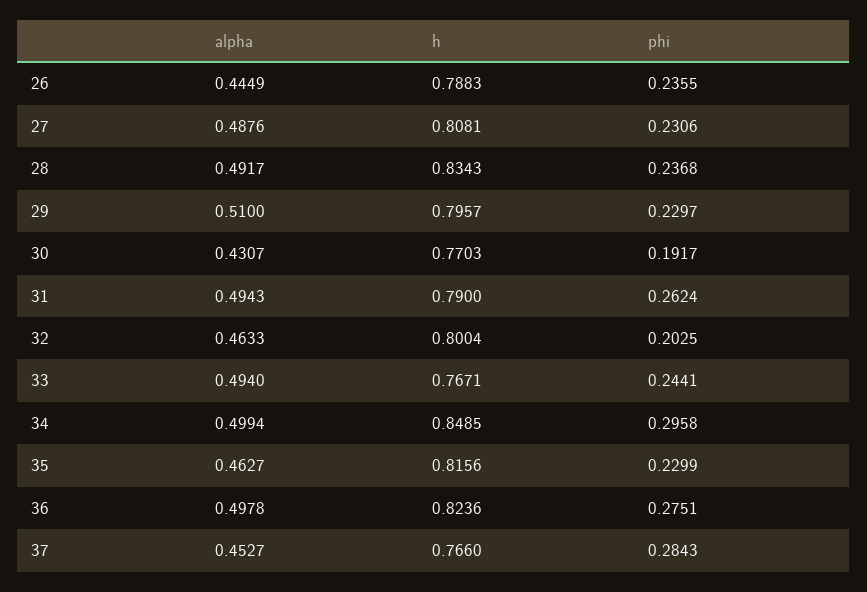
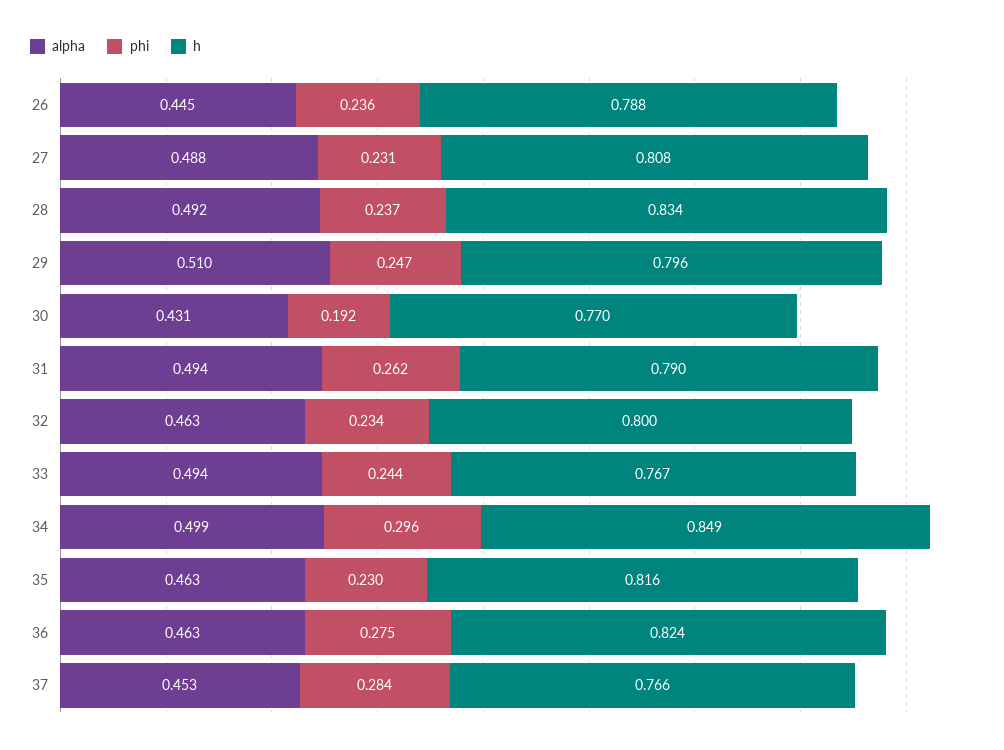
  {
    "alpha": {
      "26": 0.4449,
      "27": 0.4876,
      "28": 0.4917,
      "29": 0.51,
      "30": 0.4307,
      "31": 0.4943,
      "32": 0.4633,
      "33": 0.494,
      "34": 0.4994,
      "35": 0.4627,
-     "36": 0.4978,
+     "36": 0.463,
      "37": 0.4527
    },
    "h": {
      "26": 0.7883,
      "27": 0.8081,
      "28": 0.8343,
      "29": 0.7957,
      "30": 0.7703,
      "31": 0.79,
      "32": 0.8004,
      "33": 0.7671,
      "34": 0.8485,
      "35": 0.8156,
      "36": 0.8236,
      "37": 0.766
    },
    "phi": {
      "26": 0.2355,
      "27": 0.2306,
      "28": 0.2368,
-     "29": 0.2297,
+     "29": 0.247,
      "30": 0.1917,
      "31": 0.2624,
-     "32": 0.2025,
+     "32": 0.234,
      "33": 0.2441,
      "34": 0.2958,
      "35": 0.2299,
      "36": 0.2751,
      "37": 0.2843
    }
  }

